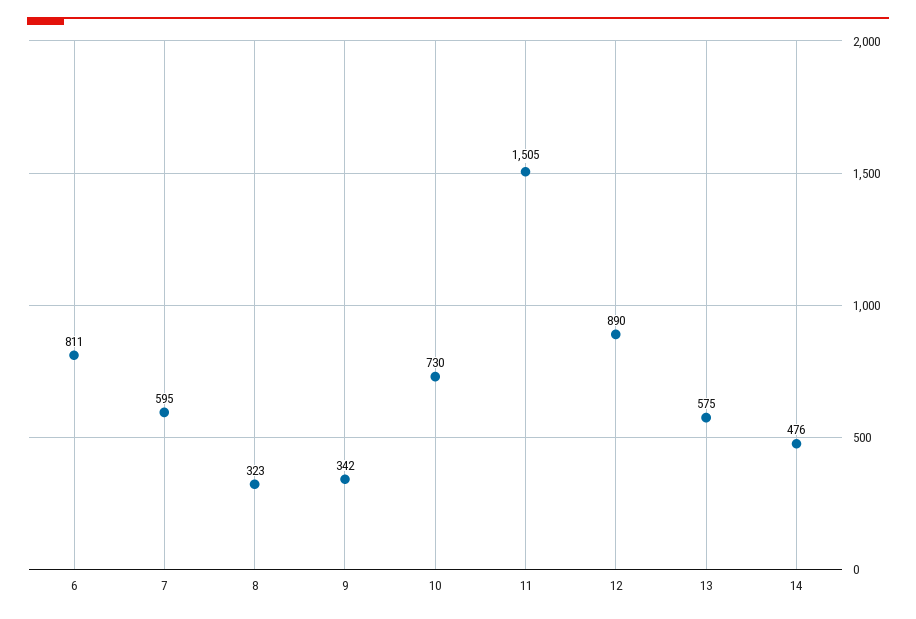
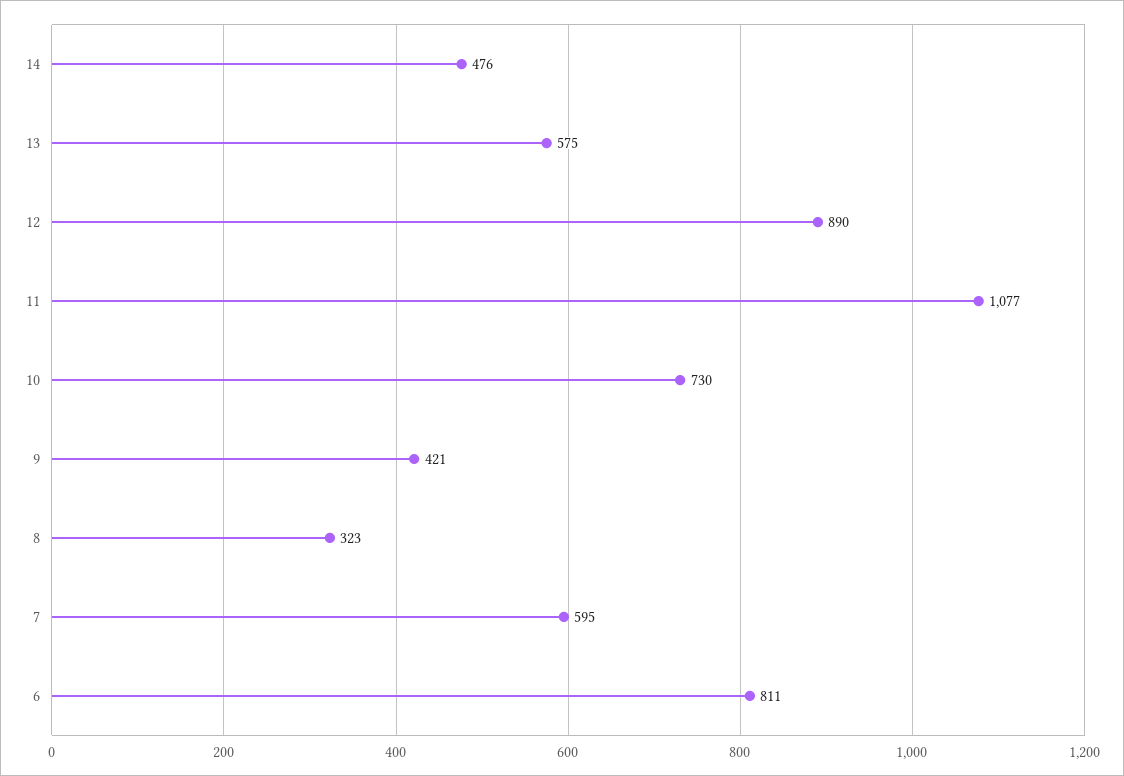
  {
    "6": 811,
    "7": 595,
    "8": 323,
-   "9": 342,
+   "9": 421,
    "10": 730,
-   "11": 1505,
+   "11": 1077,
    "12": 890,
    "13": 575,
    "14": 476
  }

